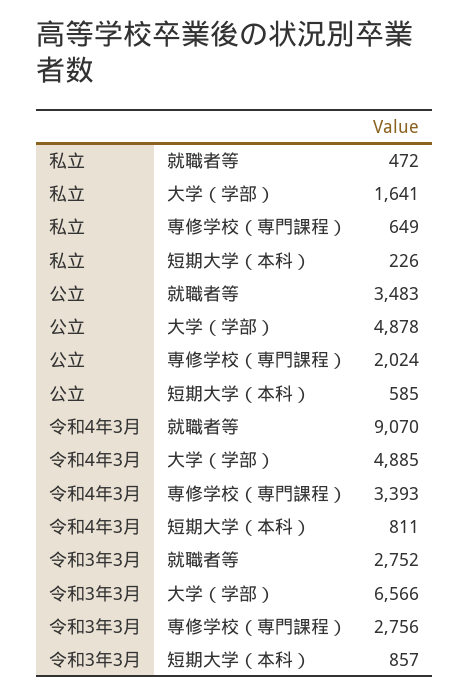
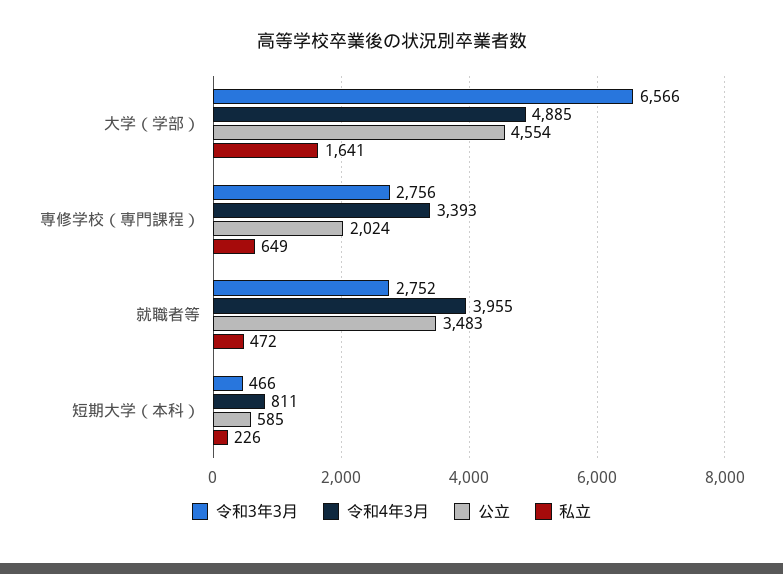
  {
    "私立": {
      "就職者等": 472,
      "大学（学部）": 1641,
      "専修学校（専門課程）": 649,
      "短期大学（本科）": 226
    },
    "公立": {
      "就職者等": 3483,
-     "大学（学部）": 4878,
+     "大学（学部）": 4554,
      "専修学校（専門課程）": 2024,
      "短期大学（本科）": 585
    },
    "令和4年3月": {
-     "就職者等": 9070,
+     "就職者等": 3955,
      "大学（学部）": 4885,
      "専修学校（専門課程）": 3393,
      "短期大学（本科）": 811
    },
    "令和3年3月": {
      "就職者等": 2752,
      "大学（学部）": 6566,
      "専修学校（専門課程）": 2756,
-     "短期大学（本科）": 857
+     "短期大学（本科）": 466
    }
  }

